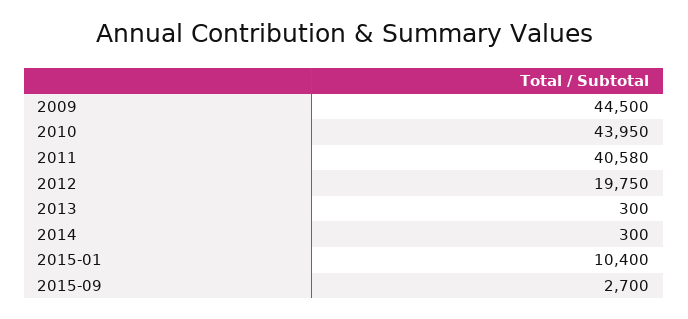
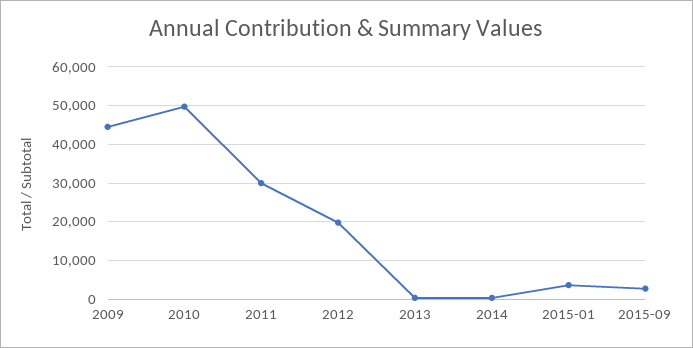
  {
    "2009": 44500,
-   "2010": 43950,
+   "2010": 50000,
-   "2011": 40580,
+   "2011": 30000,
    "2012": 19750,
    "2013": 300,
    "2014": 300,
-   "2015-01": 10400,
+   "2015-01": 4000,
    "2015-09": 2700
  }

